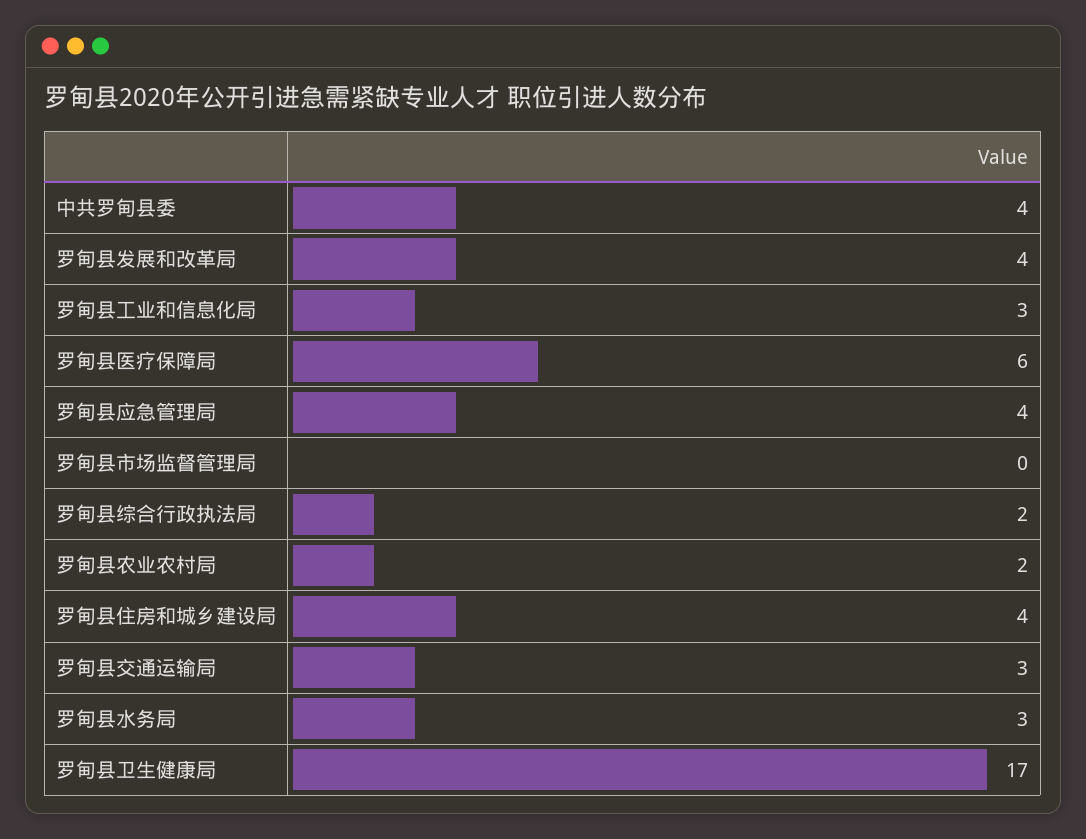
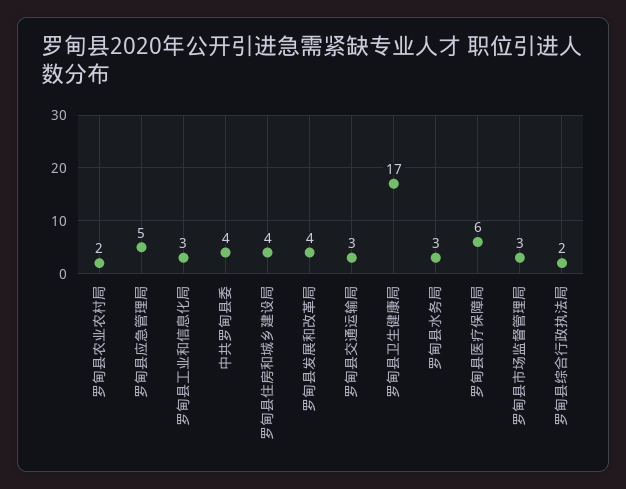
  {
    "中共罗甸县委": 4,
    "罗甸县发展和改革局": 4,
    "罗甸县工业和信息化局": 3,
    "罗甸县医疗保障局": 6,
-   "罗甸县应急管理局": 4,
+   "罗甸县应急管理局": 5,
-   "罗甸县市场监督管理局": 0,
+   "罗甸县市场监督管理局": 3,
    "罗甸县综合行政执法局": 2,
    "罗甸县农业农村局": 2,
    "罗甸县住房和城乡建设局": 4,
    "罗甸县交通运输局": 3,
    "罗甸县水务局": 3,
    "罗甸县卫生健康局": 17
  }

